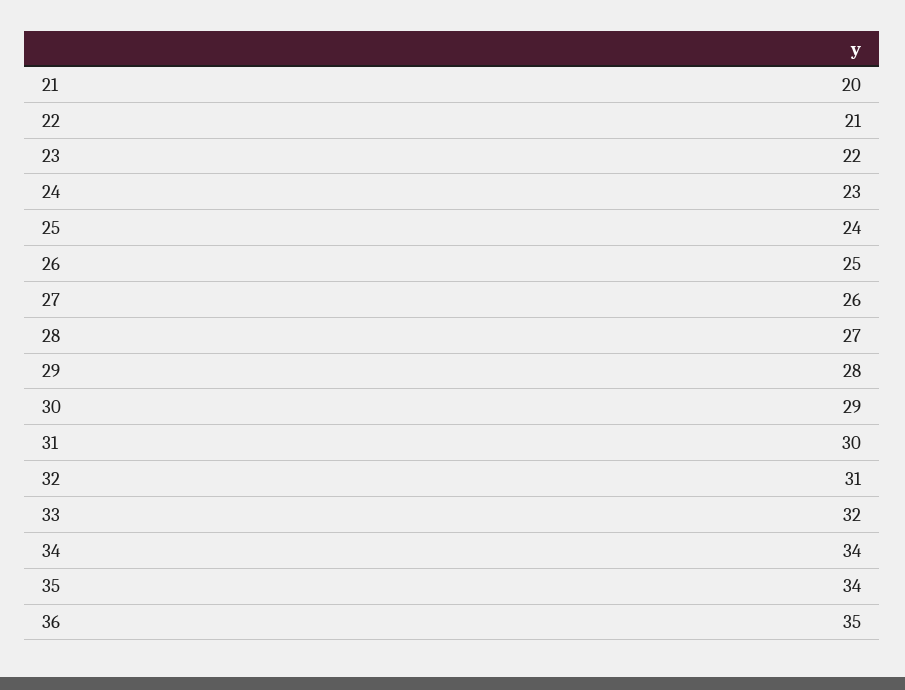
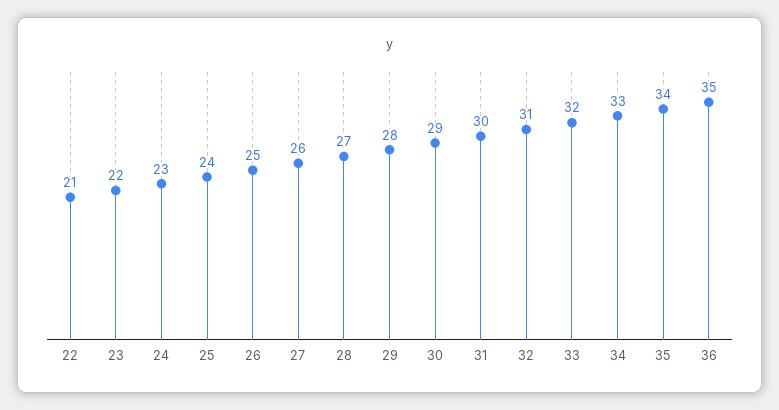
  {
-   "21": 20,
    "22": 21,
    "23": 22,
    "24": 23,
    "25": 24,
    "26": 25,
    "27": 26,
    "28": 27,
    "29": 28,
    "30": 29,
    "31": 30,
    "32": 31,
    "33": 32,
-   "34": 34,
+   "34": 33,
    "35": 34,
    "36": 35
  }

